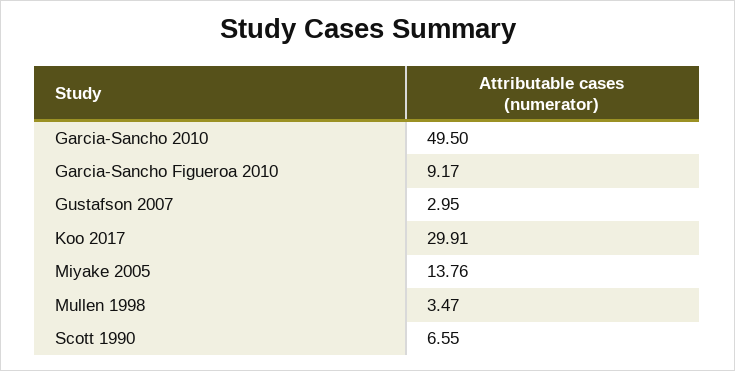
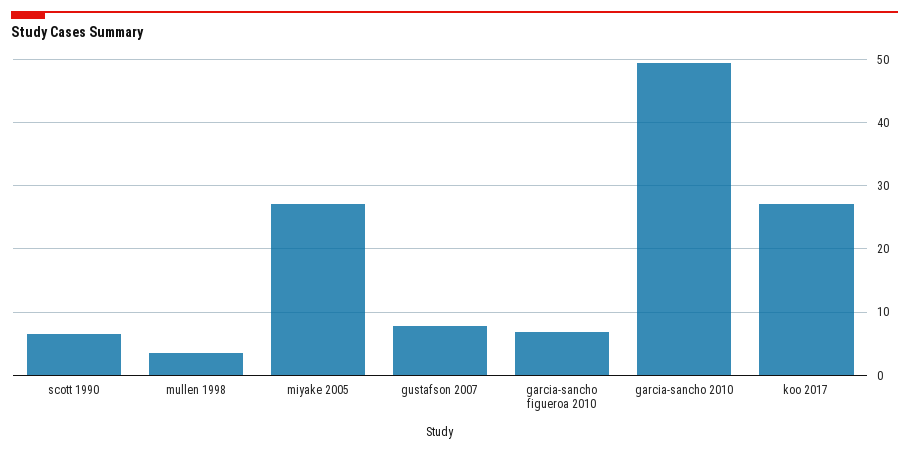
  {
    "Garcia-Sancho 2010": 49.5,
-   "Garcia-Sancho Figueroa 2010": 9.17,
+   "Garcia-Sancho Figueroa 2010": 7,
-   "Gustafson 2007": 2.95,
+   "Gustafson 2007": 8,
-   "Koo 2017": 29.91,
+   "Koo 2017": 27,
-   "Miyake 2005": 13.76,
+   "Miyake 2005": 27,
    "Mullen 1998": 3.47,
    "Scott 1990": 6.55
  }

